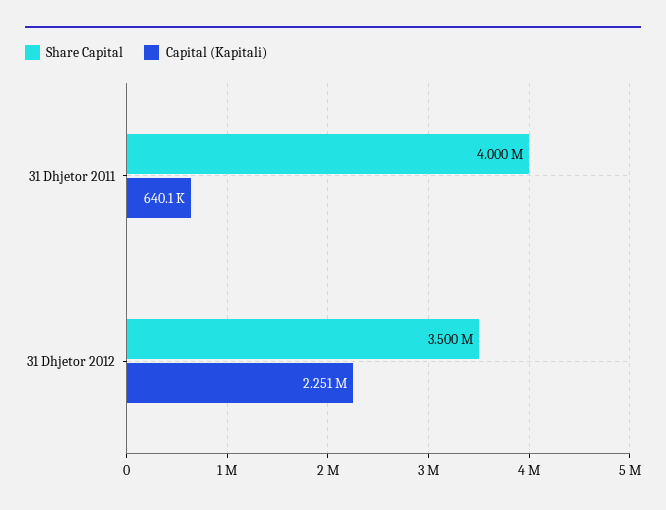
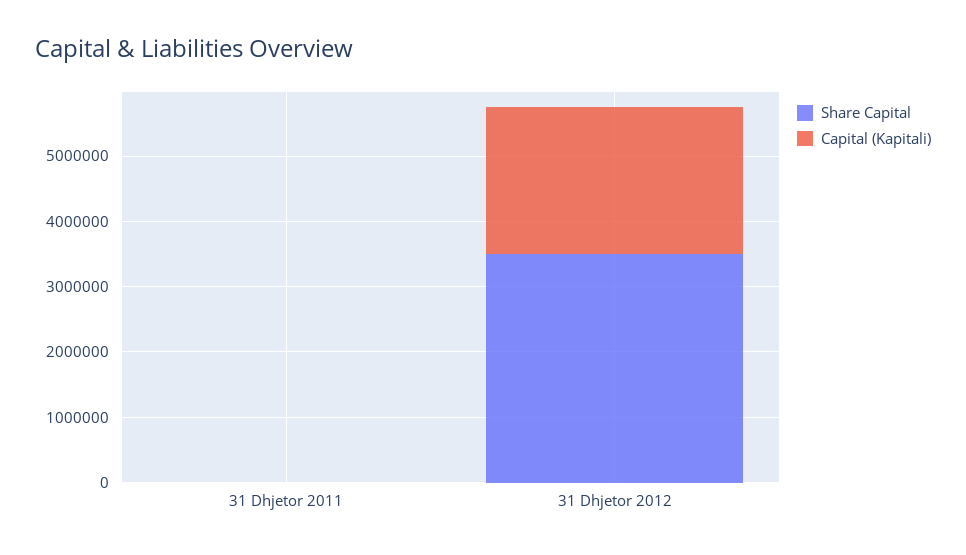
  {
    "Share Capital": {
-     "31 Dhjetor 2011": 4000000,
+     "31 Dhjetor 2011": 0,
      "31 Dhjetor 2012": 3500000
    },
    "Capital (Kapitali)": {
-     "31 Dhjetor 2011": 640100,
+     "31 Dhjetor 2011": 0,
      "31 Dhjetor 2012": 2251000
    }
  }

